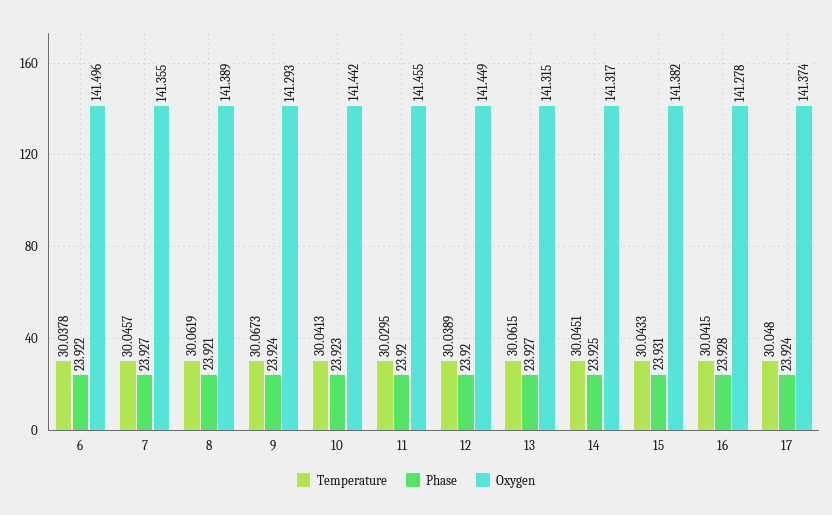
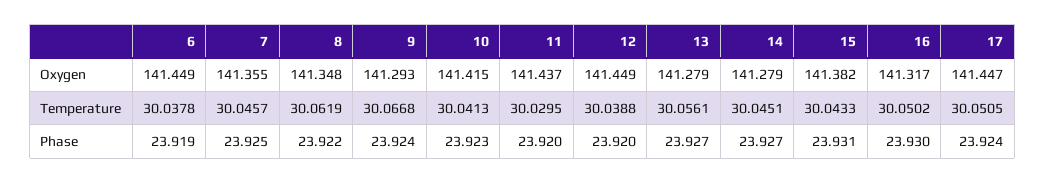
  {
    "Temperature": {
      "6": 30.0378,
      "7": 30.0457,
      "8": 30.0619,
-     "9": 30.0673,
+     "9": 30.0668,
      "10": 30.0413,
      "11": 30.0295,
-     "12": 30.0389,
+     "12": 30.0388,
-     "13": 30.0615,
+     "13": 30.0561,
      "14": 30.0451,
      "15": 30.0433,
-     "16": 30.0415,
+     "16": 30.0502,
-     "17": 30.048
+     "17": 30.0505
    },
    "Phase": {
-     "6": 23.922,
+     "6": 23.919,
-     "7": 23.927,
+     "7": 23.925,
-     "8": 23.921,
+     "8": 23.922,
      "9": 23.924,
      "10": 23.923,
      "11": 23.92,
      "12": 23.92,
      "13": 23.927,
-     "14": 23.925,
+     "14": 23.927,
      "15": 23.931,
-     "16": 23.928,
+     "16": 23.93,
      "17": 23.924
    },
    "Oxygen": {
-     "6": 141.496,
+     "6": 141.449,
      "7": 141.355,
-     "8": 141.389,
+     "8": 141.348,
      "9": 141.293,
-     "10": 141.442,
+     "10": 141.415,
-     "11": 141.455,
+     "11": 141.437,
      "12": 141.449,
-     "13": 141.315,
+     "13": 141.279,
-     "14": 141.317,
+     "14": 141.279,
      "15": 141.382,
-     "16": 141.278,
+     "16": 141.317,
-     "17": 141.374
+     "17": 141.447
    }
  }

